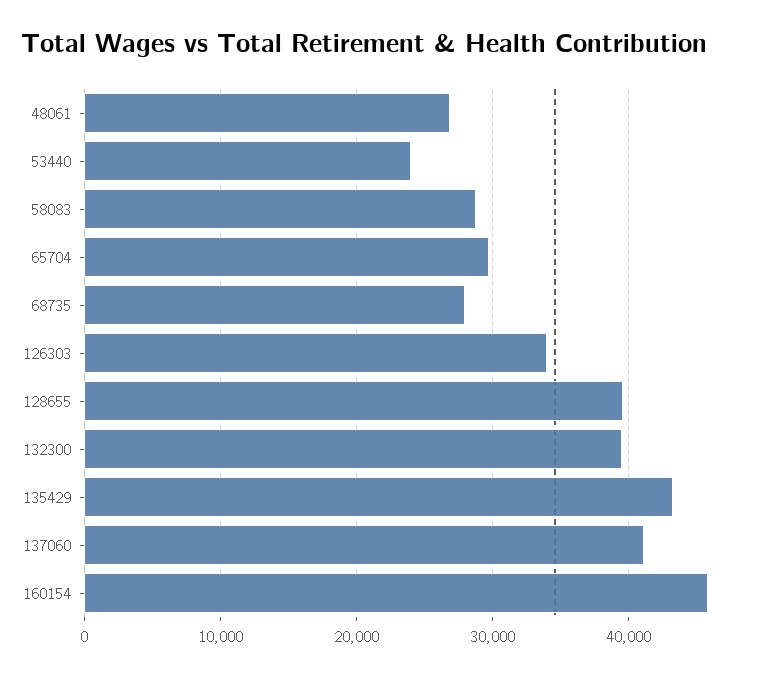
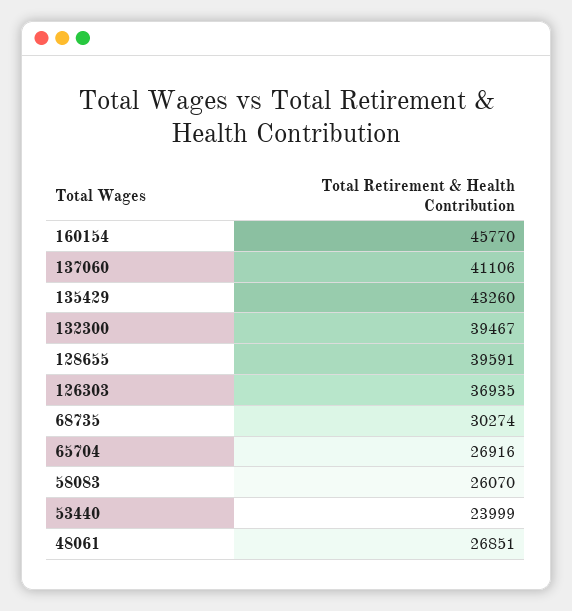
  {
    "48061": 26851,
    "53440": 23999,
-   "58083": 29000,
+   "58083": 26070,
-   "65704": 30000,
+   "65704": 26916,
-   "68735": 28000,
+   "68735": 30274,
-   "126303": 34000,
+   "126303": 36935,
    "128655": 39591,
    "132300": 39467,
    "135429": 43260,
    "137060": 41106,
    "160154": 45770
  }

